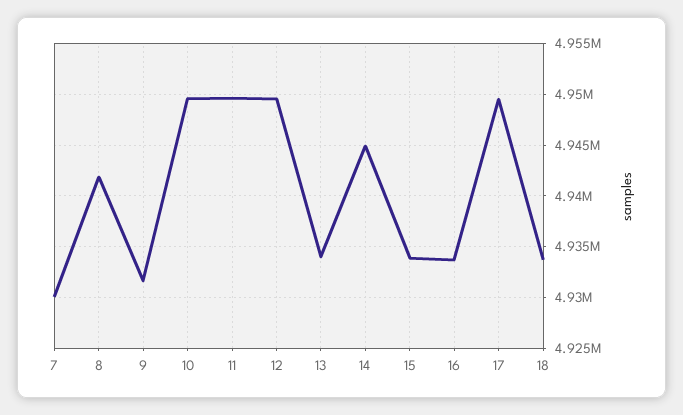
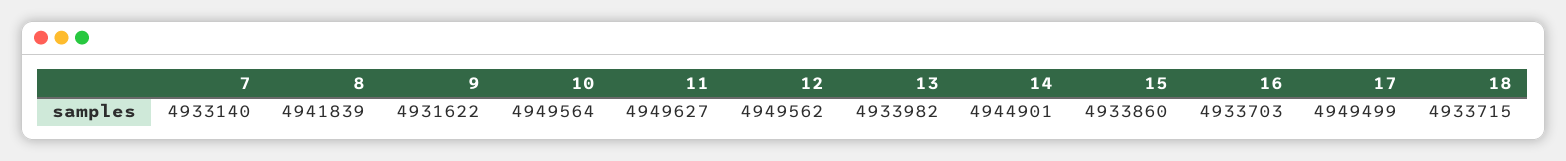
  {
-   "7": 4930000,
+   "7": 4933140,
    "8": 4941839,
    "9": 4931622,
    "10": 4949564,
    "11": 4949627,
    "12": 4949562,
    "13": 4933982,
    "14": 4944901,
    "15": 4933860,
    "16": 4933703,
    "17": 4949499,
    "18": 4933715
  }

